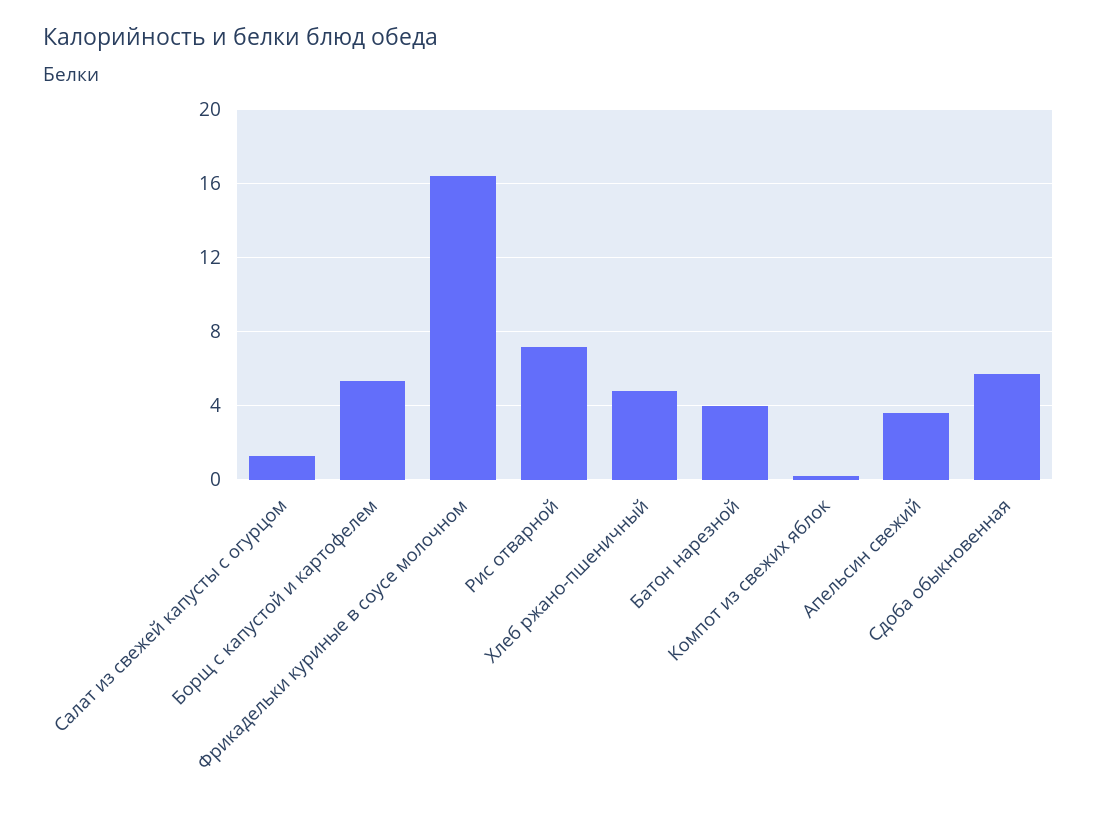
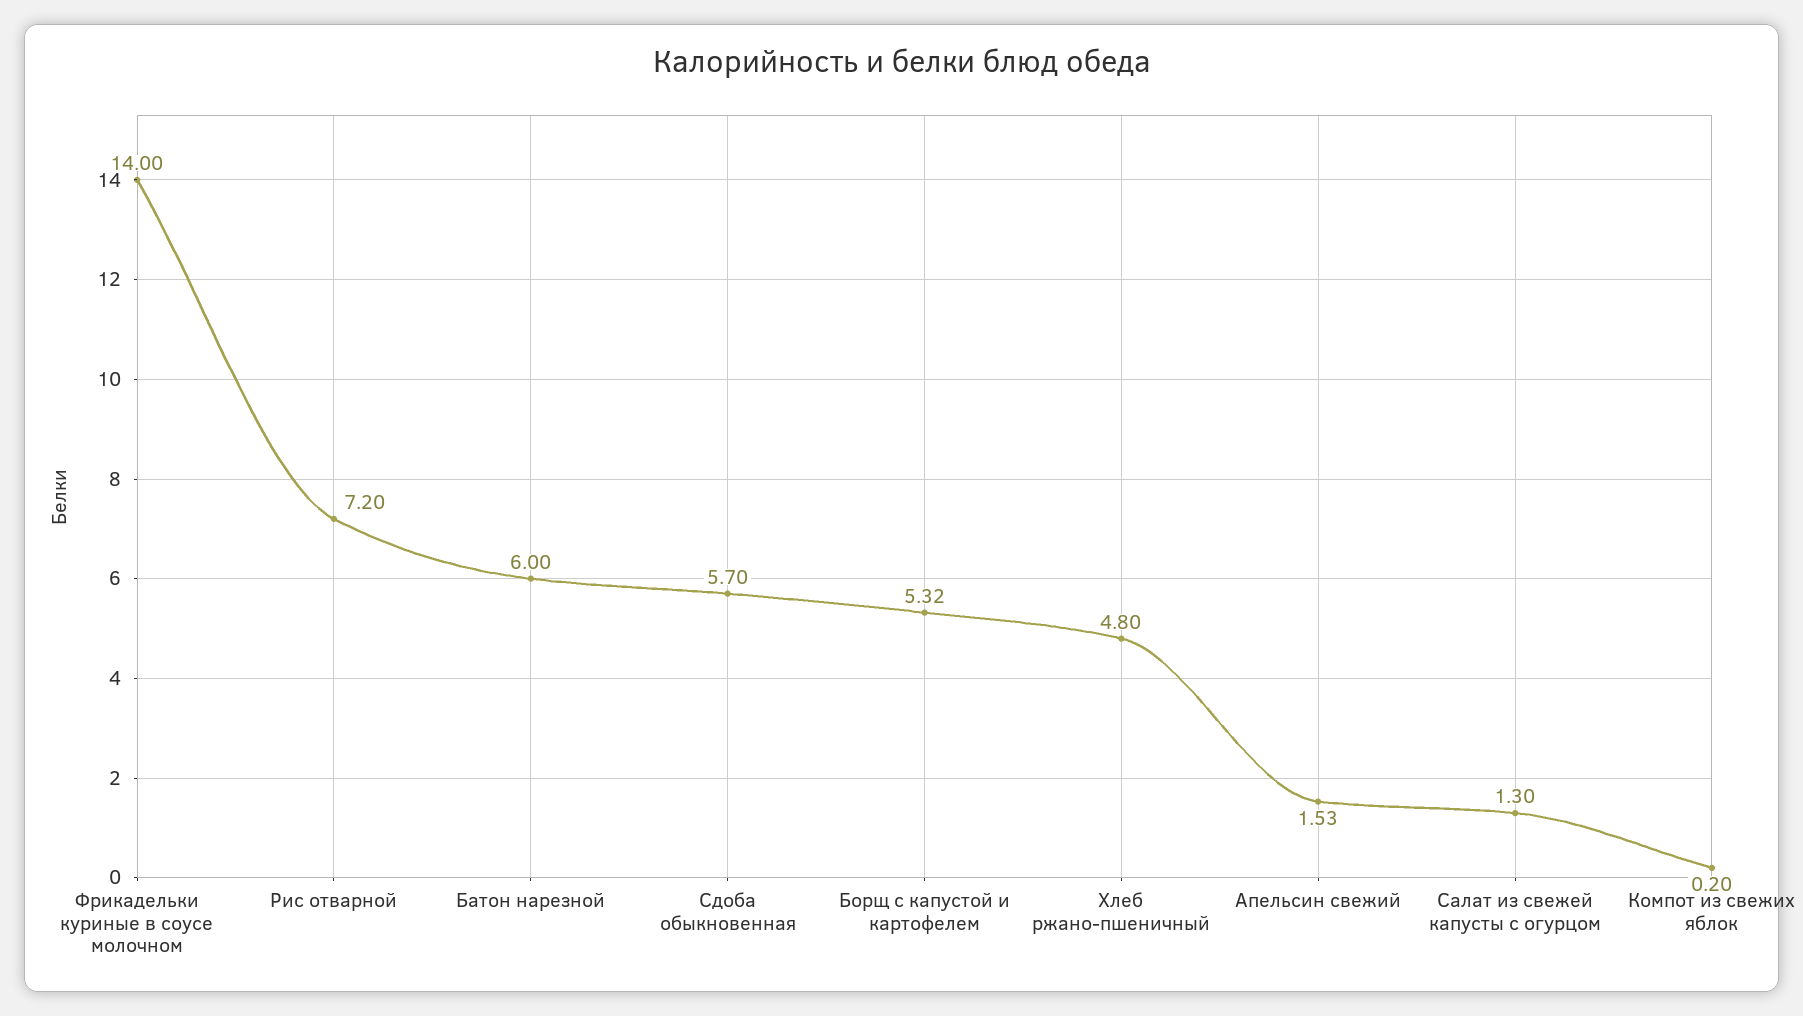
  {
    "Салат из свежей капусты с огурцом": 1.3,
    "Борщ с капустой и картофелем": 5.32,
-   "Фрикадельки куриные в соусе молочном": 16.5,
+   "Фрикадельки куриные в соусе молочном": 14,
    "Рис отварной": 7.2,
    "Хлеб ржано-пшеничный": 4.8,
-   "Батон нарезной": 4,
+   "Батон нарезной": 6,
    "Компот из свежих яблок": 0.2,
-   "Апельсин свежий": 3.5,
+   "Апельсин свежий": 1.53,
    "Сдоба обыкновенная": 5.7
  }

